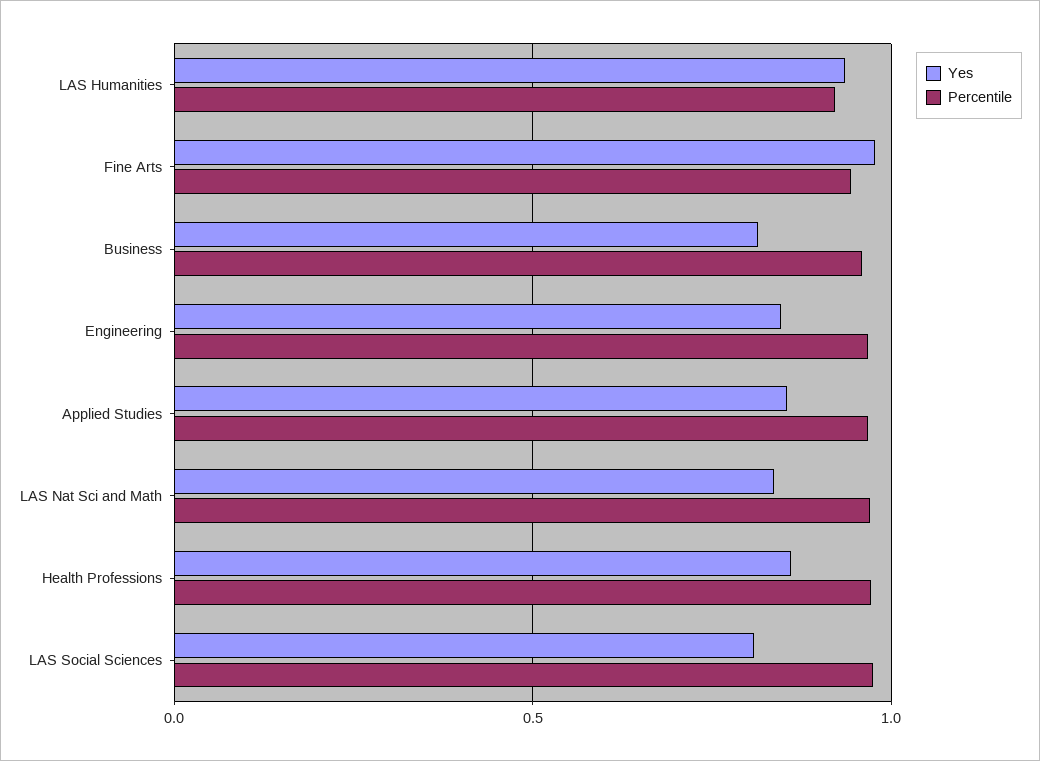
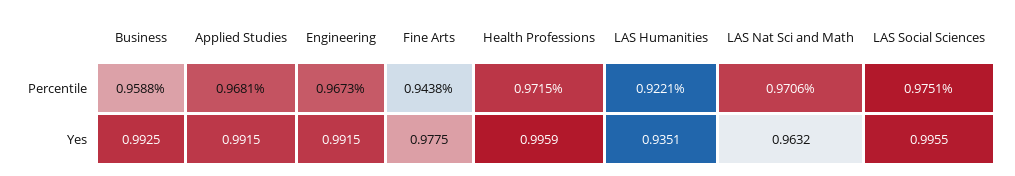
  {
    "Yes": {
      "LAS Humanities": 0.9351,
      "Fine Arts": 0.9775,
-     "Business": 0.8,
+     "Business": 0.9925,
-     "Engineering": 0.85,
+     "Engineering": 0.9915,
-     "Applied Studies": 0.85,
+     "Applied Studies": 0.9915,
-     "LAS Nat Sci and Math": 0.85,
+     "LAS Nat Sci and Math": 0.9632,
-     "Health Professions": 0.85,
+     "Health Professions": 0.9959,
-     "LAS Social Sciences": 0.8
+     "LAS Social Sciences": 0.9955
    },
    "Percentile": {
      "LAS Humanities": 0.9221,
      "Fine Arts": 0.9438,
      "Business": 0.9588,
      "Engineering": 0.9673,
      "Applied Studies": 0.9681,
      "LAS Nat Sci and Math": 0.9706,
      "Health Professions": 0.9715,
      "LAS Social Sciences": 0.9751
    }
  }

